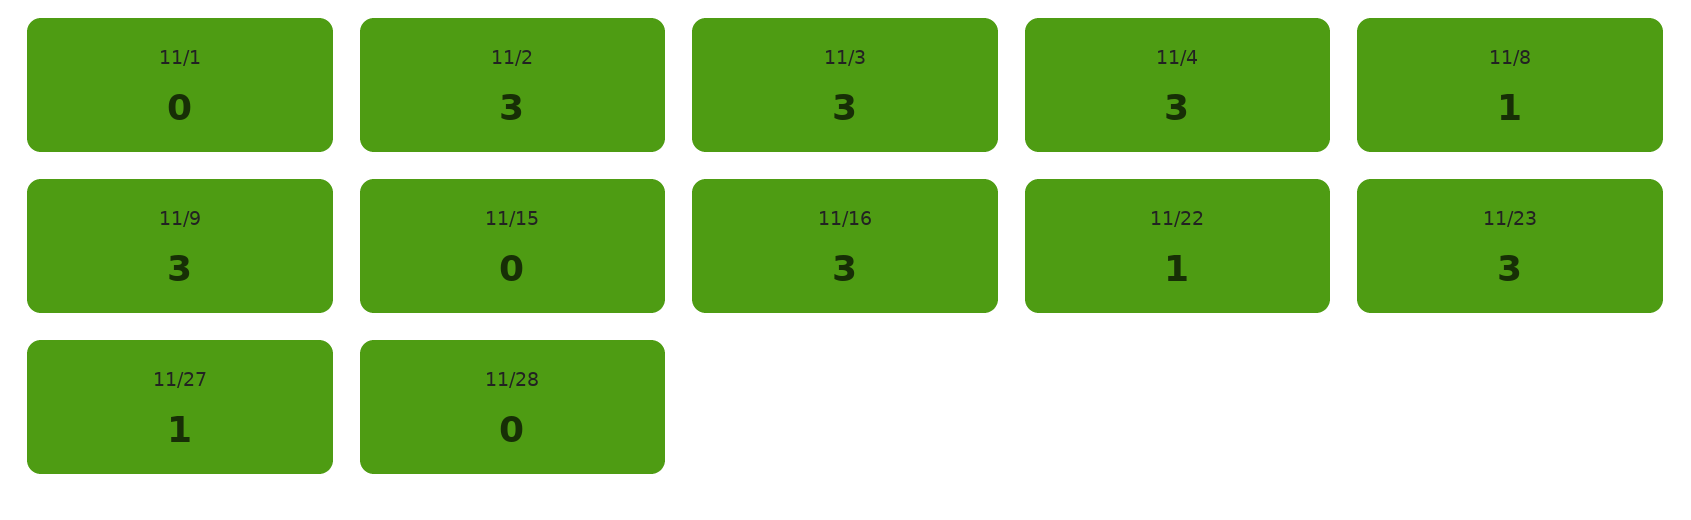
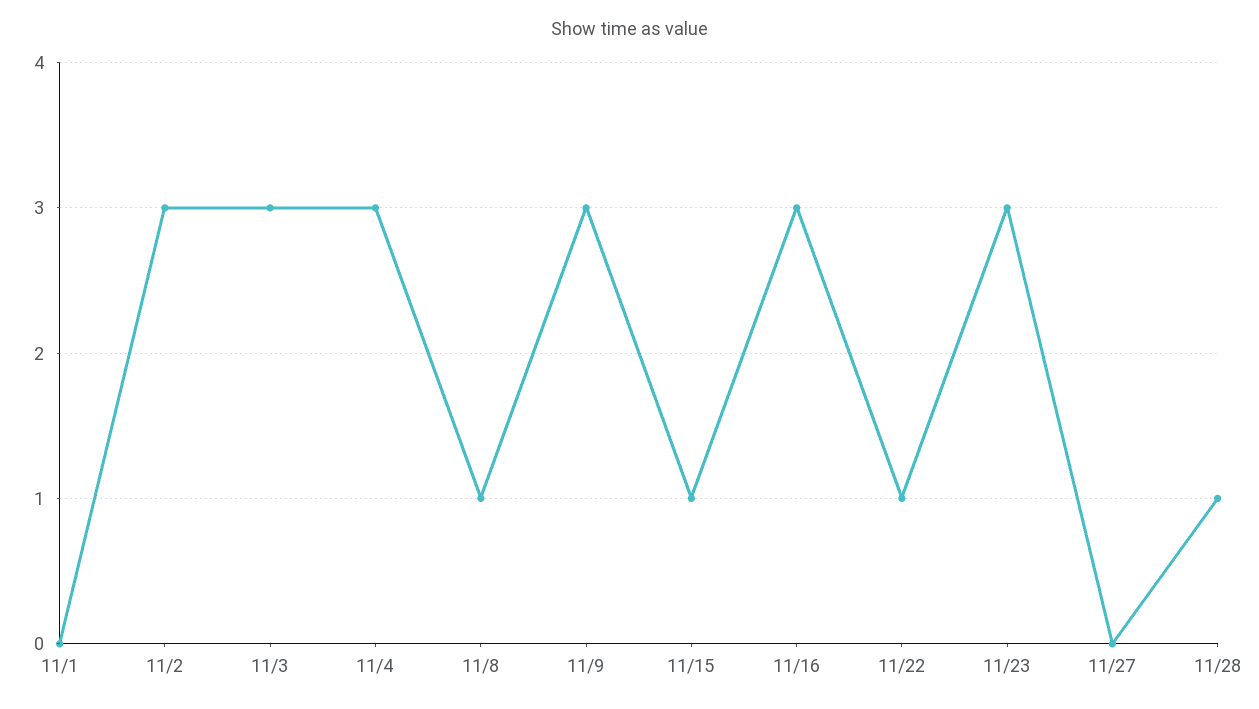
  {
    "11/1": 0,
    "11/2": 3,
    "11/3": 3,
    "11/4": 3,
    "11/8": 1,
    "11/9": 3,
-   "11/15": 0,
+   "11/15": 1,
    "11/16": 3,
    "11/22": 1,
    "11/23": 3,
-   "11/27": 1,
+   "11/27": 0,
-   "11/28": 0
+   "11/28": 1
  }

